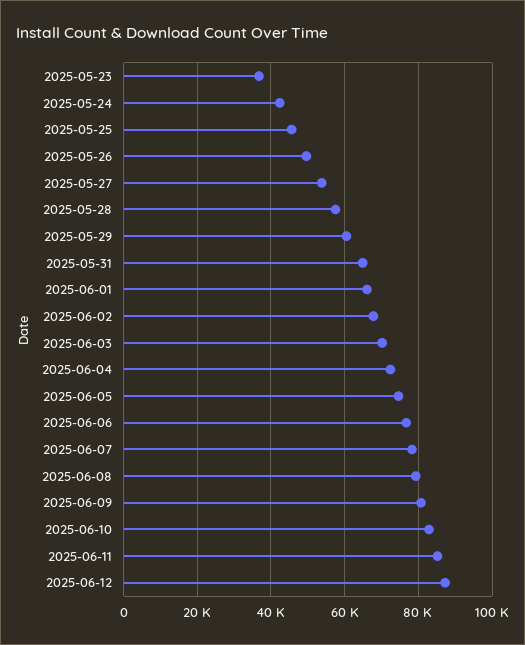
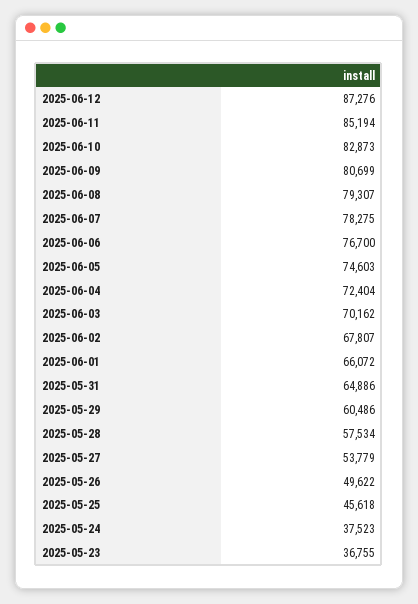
  {
    "2025-05-23": 36755,
-   "2025-05-24": 42000,
+   "2025-05-24": 37523,
    "2025-05-25": 45618,
    "2025-05-26": 49622,
    "2025-05-27": 53779,
    "2025-05-28": 57534,
    "2025-05-29": 60486,
    "2025-05-31": 64886,
    "2025-06-01": 66072,
    "2025-06-02": 67807,
    "2025-06-03": 70162,
    "2025-06-04": 72404,
    "2025-06-05": 74603,
    "2025-06-06": 76700,
    "2025-06-07": 78275,
    "2025-06-08": 79307,
    "2025-06-09": 80699,
    "2025-06-10": 82873,
    "2025-06-11": 85194,
    "2025-06-12": 87276
  }

